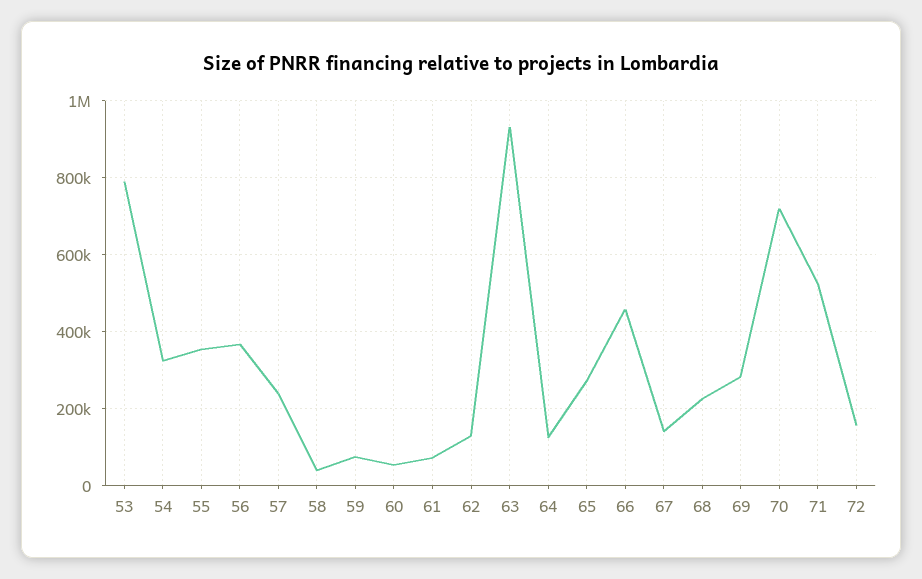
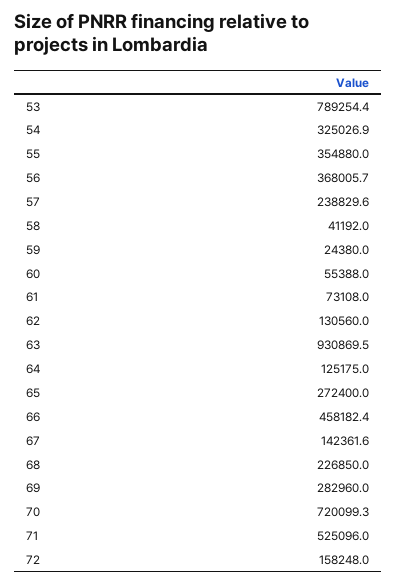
  {
    "53": 789254.4,
    "54": 325026.9,
    "55": 354880,
    "56": 368005.7,
    "57": 238829.6,
    "58": 41192,
-   "59": 80000,
+   "59": 24380,
    "60": 55388,
    "61": 73108,
    "62": 130560,
    "63": 930869.5,
    "64": 125175,
    "65": 272400,
    "66": 458182.4,
    "67": 142361.6,
    "68": 226850,
    "69": 282960,
    "70": 720099.3,
    "71": 525096,
    "72": 158248
  }

